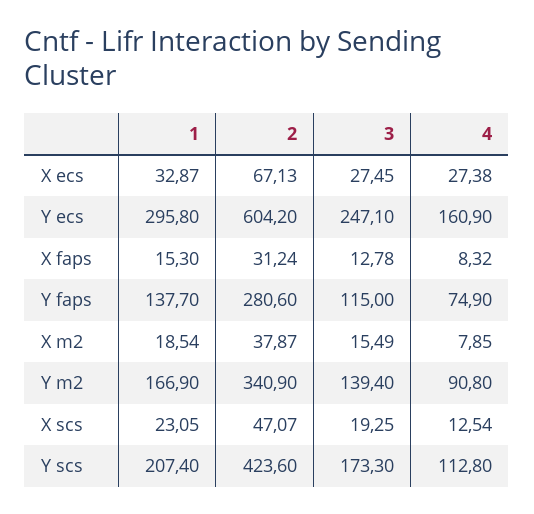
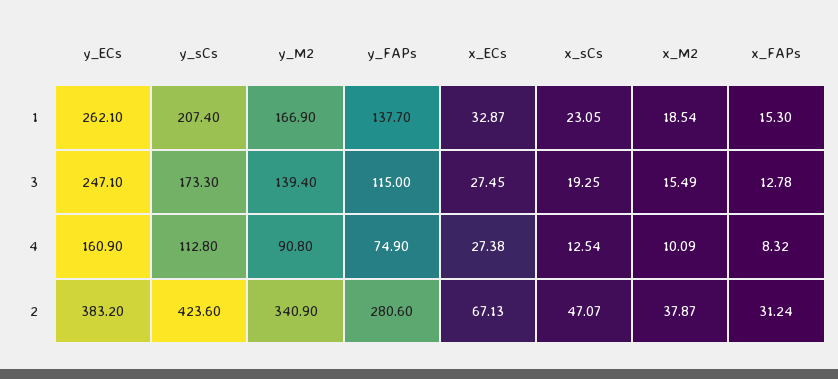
  {
    "1": {
      "X ecs": 32.87,
-     "Y ecs": 295.8,
+     "Y ecs": 262.1,
      "X faps": 15.3,
      "Y faps": 137.7,
      "X m2": 18.54,
      "Y m2": 166.9,
      "X scs": 23.05,
      "Y scs": 207.4
    },
    "2": {
      "X ecs": 67.13,
-     "Y ecs": 604.2,
+     "Y ecs": 383.2,
      "X faps": 31.24,
      "Y faps": 280.6,
      "X m2": 37.87,
      "Y m2": 340.9,
      "X scs": 47.07,
      "Y scs": 423.6
    },
    "3": {
      "X ecs": 27.45,
      "Y ecs": 247.1,
      "X faps": 12.78,
      "Y faps": 115,
      "X m2": 15.49,
      "Y m2": 139.4,
      "X scs": 19.25,
      "Y scs": 173.3
    },
    "4": {
      "X ecs": 27.38,
      "Y ecs": 160.9,
      "X faps": 8.32,
      "Y faps": 74.9,
-     "X m2": 7.85,
+     "X m2": 10.09,
      "Y m2": 90.8,
      "X scs": 12.54,
      "Y scs": 112.8
    }
  }

